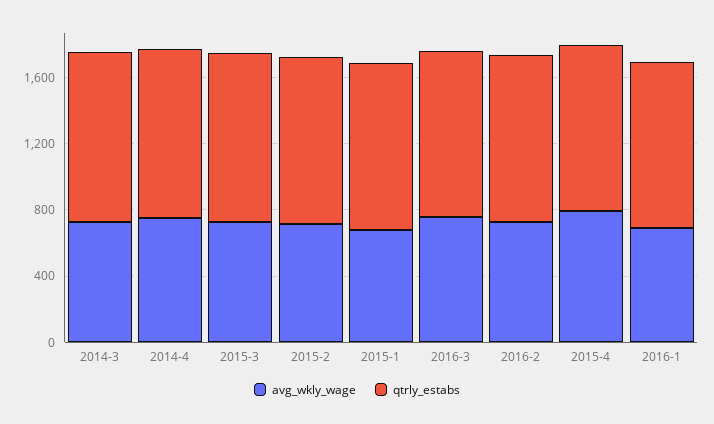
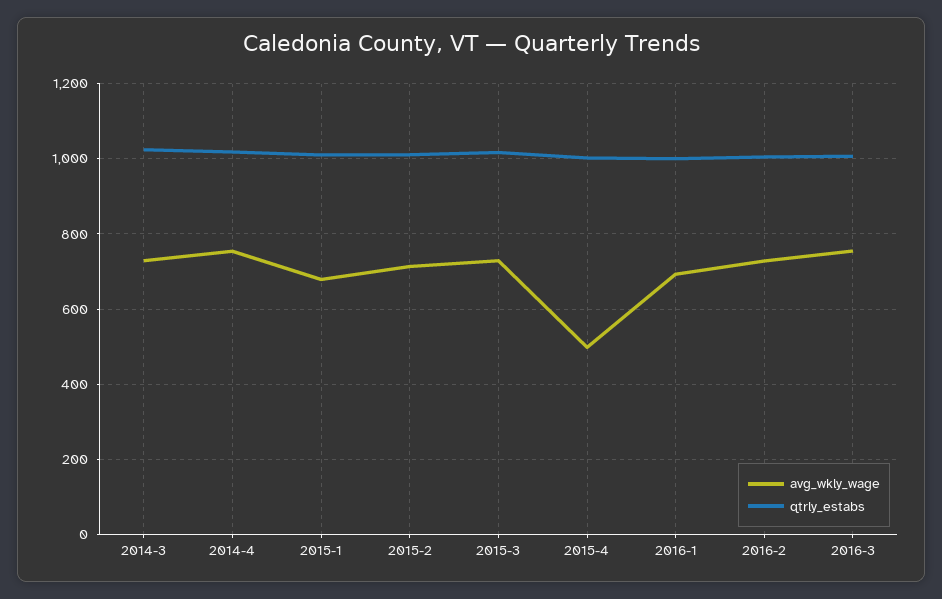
  {
    "avg_wkly_wage": {
      "2014-3": 720,
      "2014-4": 760,
      "2015-3": 720,
      "2015-2": 720,
      "2015-1": 680,
      "2016-3": 760,
      "2016-2": 720,
-     "2015-4": 800,
+     "2015-4": 500,
      "2016-1": 700
    },
    "qtrly_estabs": {
      "2014-3": 1020,
      "2014-4": 1020,
      "2015-3": 1020,
      "2015-2": 1020,
      "2015-1": 1020,
      "2016-3": 1000,
      "2016-2": 1000,
      "2015-4": 1000,
      "2016-1": 1000
    }
  }

